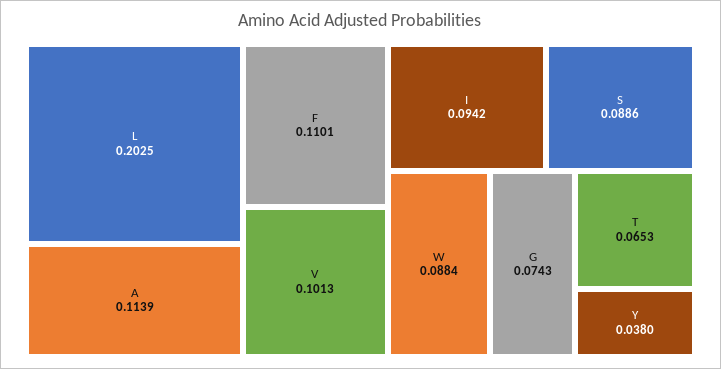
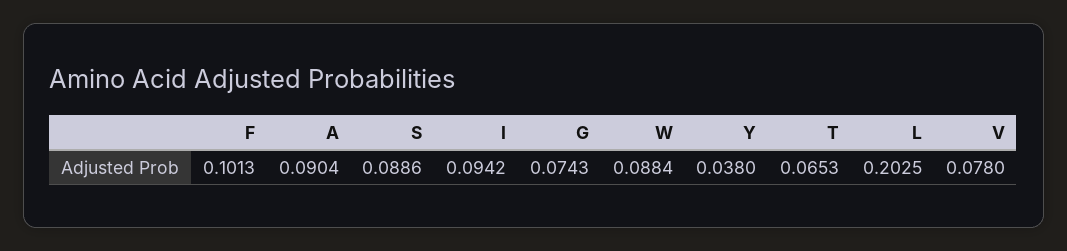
  {
    "L": 0.2025,
-   "A": 0.1139,
+   "A": 0.0904,
-   "F": 0.1101,
+   "F": 0.1013,
-   "V": 0.1013,
+   "V": 0.078,
    "I": 0.0942,
    "S": 0.0886,
    "W": 0.0884,
    "G": 0.0743,
    "T": 0.0653,
    "Y": 0.038
  }

